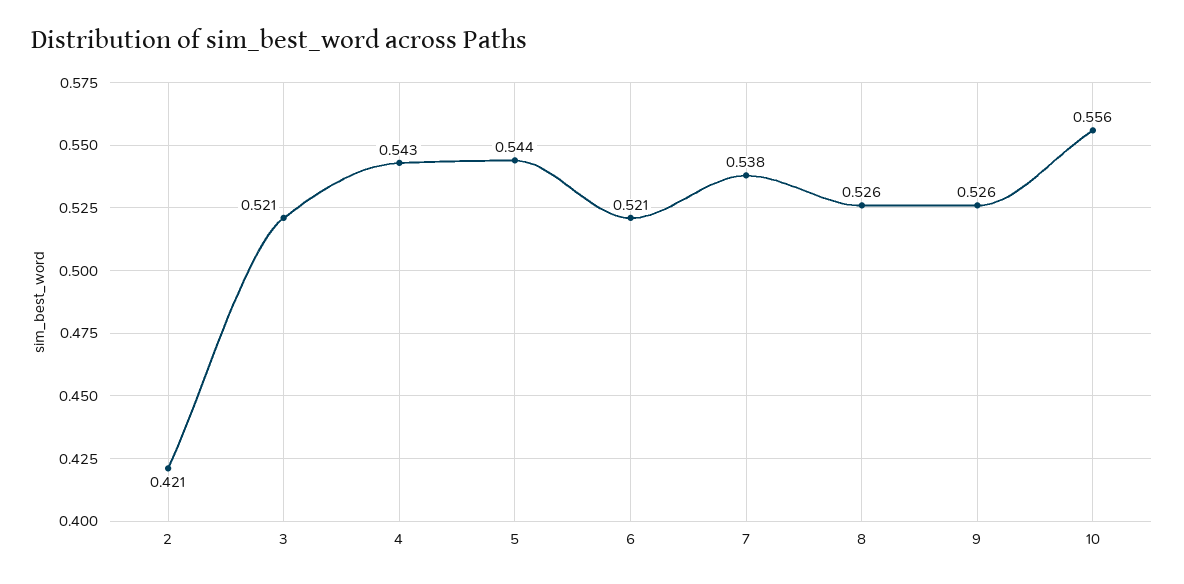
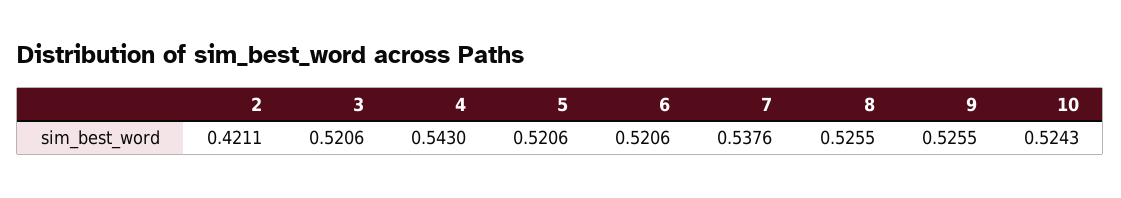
  {
    "2": 0.4211,
    "3": 0.5206,
    "4": 0.543,
-   "5": 0.544,
+   "5": 0.5206,
    "6": 0.5206,
    "7": 0.5376,
    "8": 0.5255,
    "9": 0.5255,
-   "10": 0.556
+   "10": 0.5243
  }

